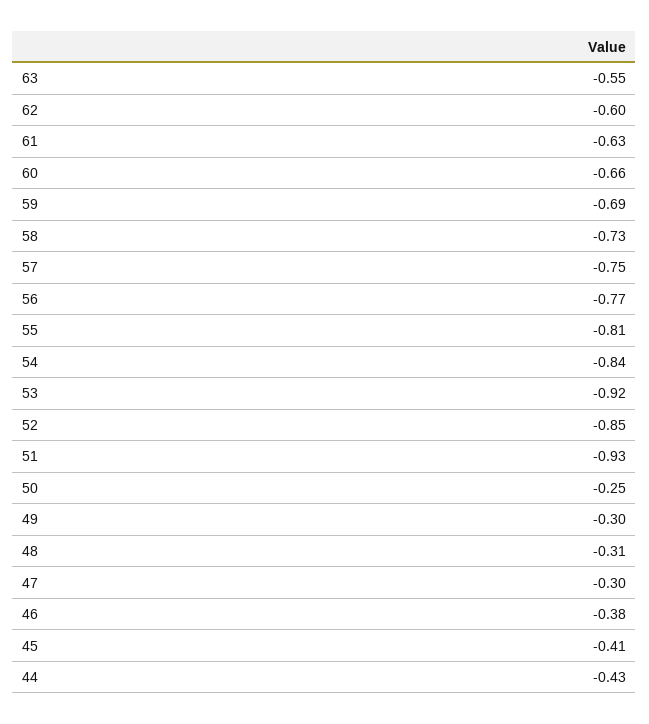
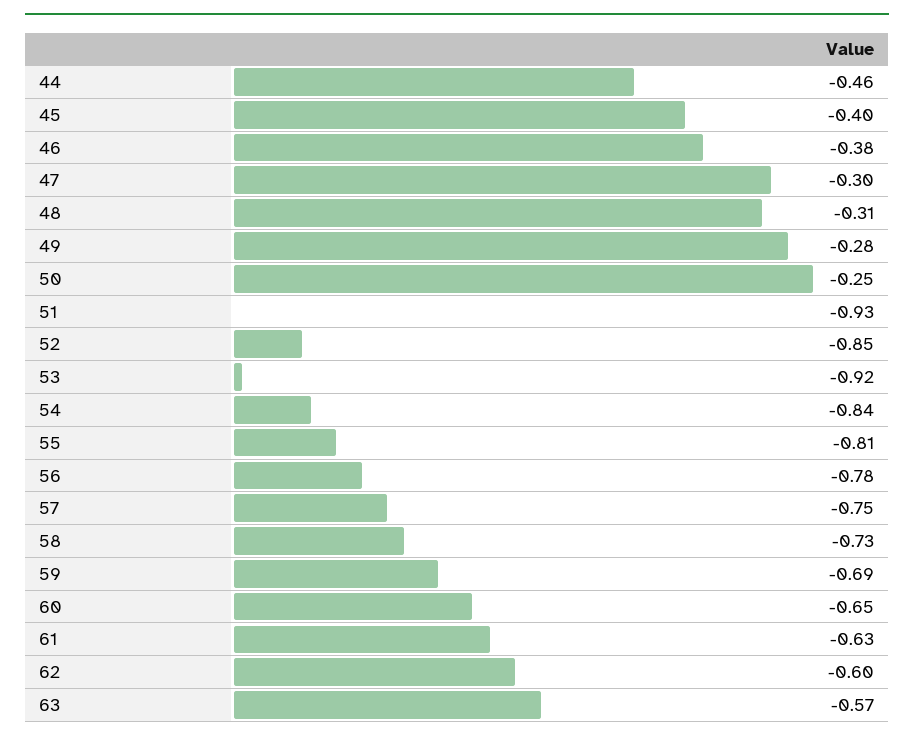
  {
-   "63": -0.55,
+   "63": -0.57,
    "62": -0.6,
    "61": -0.63,
-   "60": -0.66,
+   "60": -0.65,
    "59": -0.69,
    "58": -0.73,
    "57": -0.75,
-   "56": -0.77,
+   "56": -0.78,
    "55": -0.81,
    "54": -0.84,
    "53": -0.92,
    "52": -0.85,
    "51": -0.93,
    "50": -0.25,
-   "49": -0.3,
+   "49": -0.28,
    "48": -0.31,
    "47": -0.3,
    "46": -0.38,
-   "45": -0.41,
+   "45": -0.4,
-   "44": -0.43
+   "44": -0.46
  }

